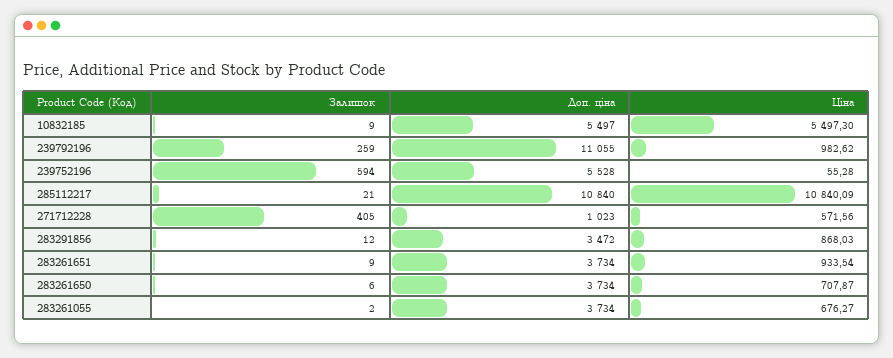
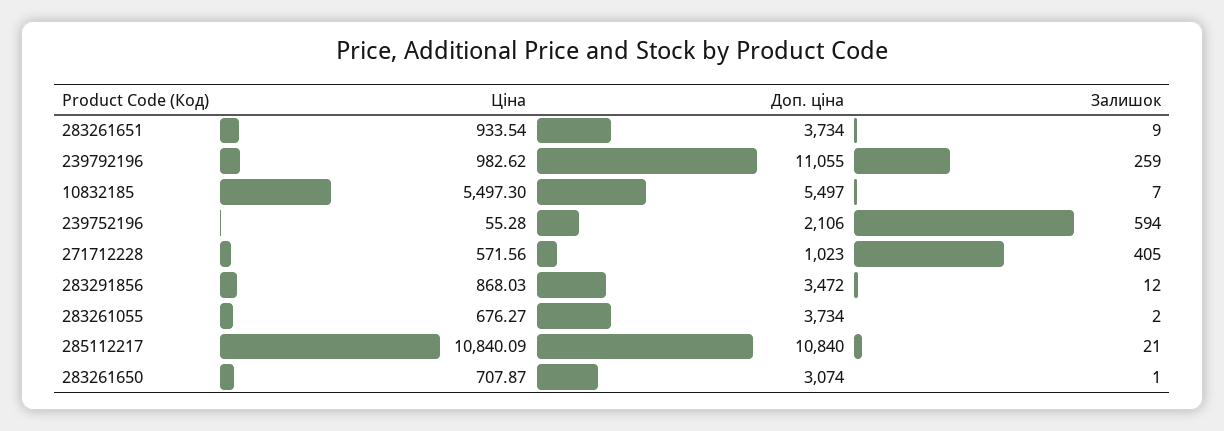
  {
    "Залишок": {
-     "10832185": 9,
+     "10832185": 7,
      "239792196": 259,
      "239752196": 594,
      "285112217": 21,
      "271712228": 405,
      "283291856": 12,
      "283261651": 9,
-     "283261650": 6,
+     "283261650": 1,
      "283261055": 2
    },
    "Доп. ціна": {
      "10832185": 5497,
      "239792196": 11055,
-     "239752196": 5528,
+     "239752196": 2106,
      "285112217": 10840,
      "271712228": 1023,
      "283291856": 3472,
      "283261651": 3734,
-     "283261650": 3734,
+     "283261650": 3074,
      "283261055": 3734
    },
    "Ціна": {
      "10832185": 5497.3,
      "239792196": 982.62,
      "239752196": 55.28,
      "285112217": 10840.09,
      "271712228": 571.56,
      "283291856": 868.03,
      "283261651": 933.54,
      "283261650": 707.87,
      "283261055": 676.27
    }
  }

